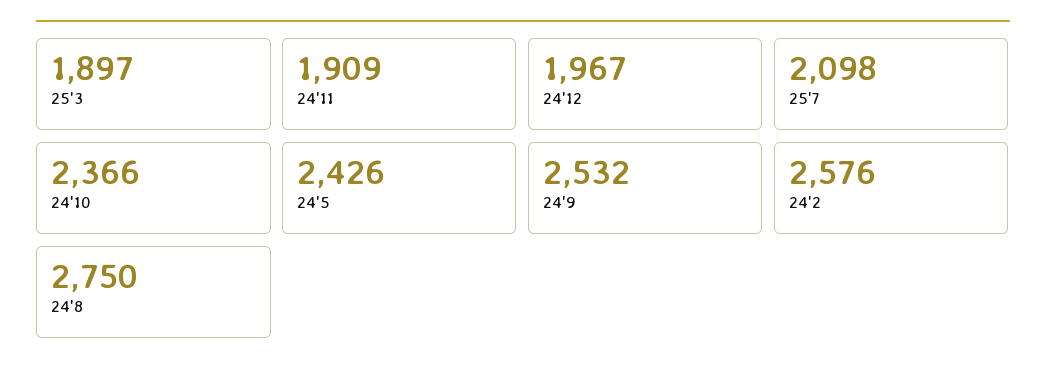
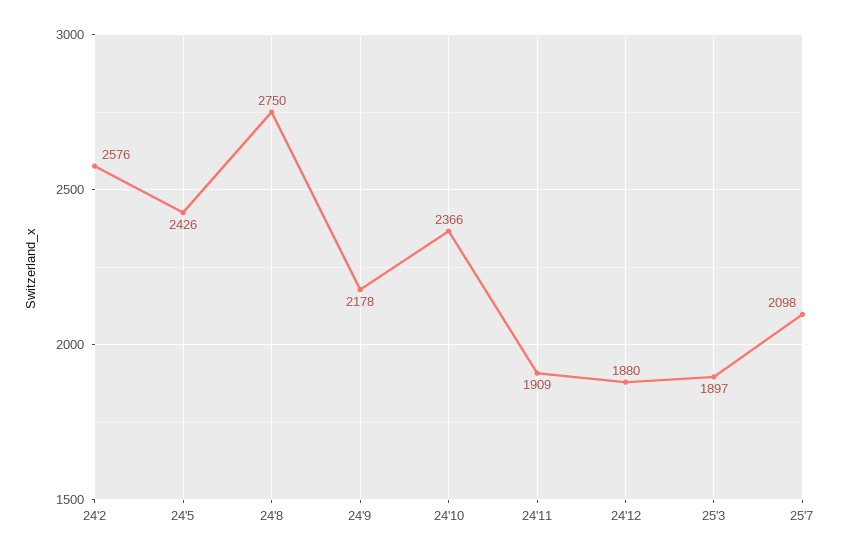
  {
    "25'3": 1897,
    "24'11": 1909,
-   "24'12": 1967,
+   "24'12": 1880,
    "25'7": 2098,
    "24'10": 2366,
    "24'5": 2426,
-   "24'9": 2532,
+   "24'9": 2178,
    "24'2": 2576,
    "24'8": 2750
  }

